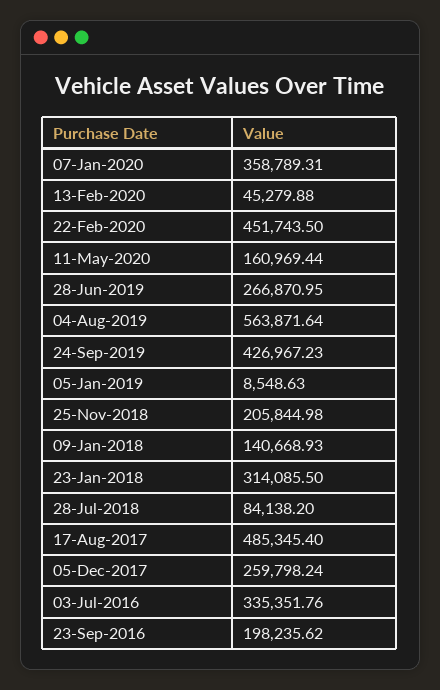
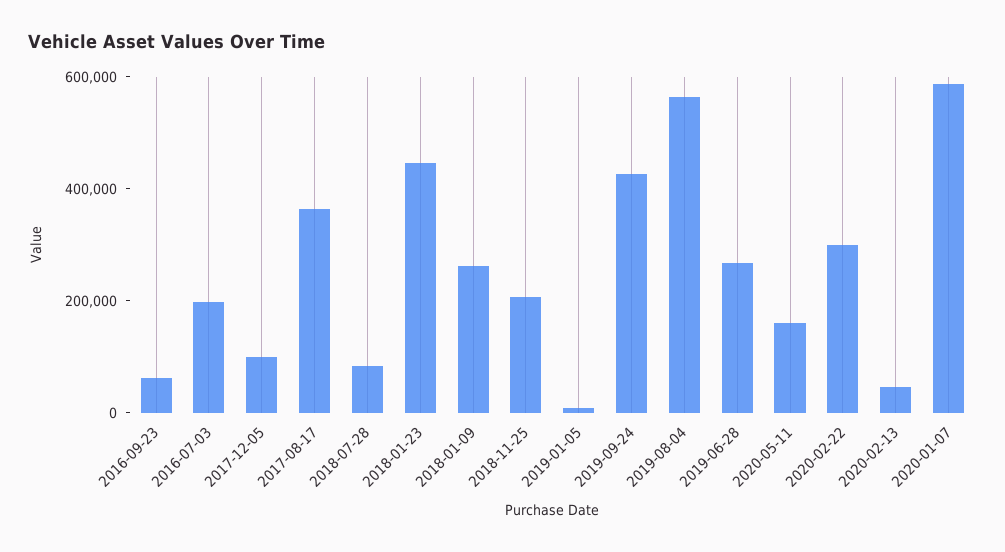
  {
-   "07-Jan-2020": 358789.31,
+   "07-Jan-2020": 600000,
    "13-Feb-2020": 45279.88,
-   "22-Feb-2020": 451743.5,
+   "22-Feb-2020": 300000,
    "11-May-2020": 160969.44,
    "28-Jun-2019": 266870.95,
    "04-Aug-2019": 563871.64,
    "24-Sep-2019": 426967.23,
    "05-Jan-2019": 8548.63,
    "25-Nov-2018": 205844.98,
-   "09-Jan-2018": 140668.93,
+   "09-Jan-2018": 250000,
-   "23-Jan-2018": 314085.5,
+   "23-Jan-2018": 450000,
    "28-Jul-2018": 84138.2,
-   "17-Aug-2017": 485345.4,
+   "17-Aug-2017": 350000,
-   "05-Dec-2017": 259798.24,
+   "05-Dec-2017": 100000,
-   "03-Jul-2016": 335351.76,
+   "03-Jul-2016": 200000,
-   "23-Sep-2016": 198235.62
+   "23-Sep-2016": 50000
  }

